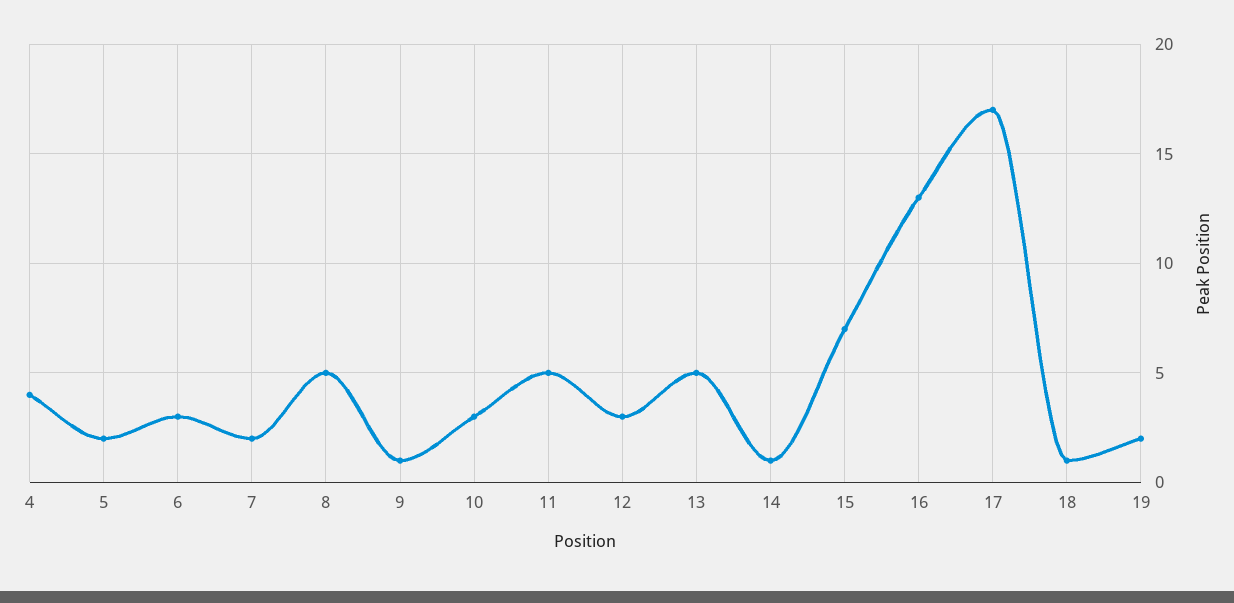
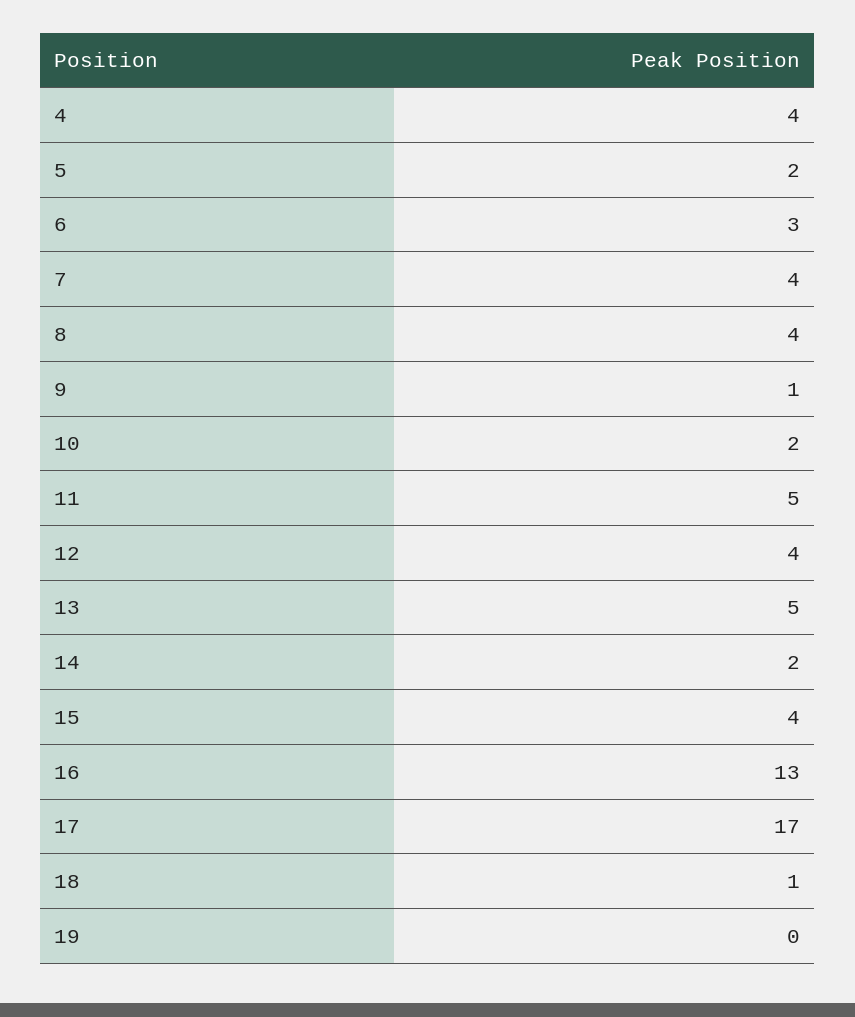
  {
    "4": 4,
    "5": 2,
    "6": 3,
-   "7": 2,
+   "7": 4,
-   "8": 5,
+   "8": 4,
    "9": 1,
-   "10": 3,
+   "10": 2,
    "11": 5,
-   "12": 3,
+   "12": 4,
    "13": 5,
-   "14": 1,
+   "14": 2,
-   "15": 7,
+   "15": 4,
    "16": 13,
    "17": 17,
    "18": 1,
-   "19": 2
+   "19": 0
  }

